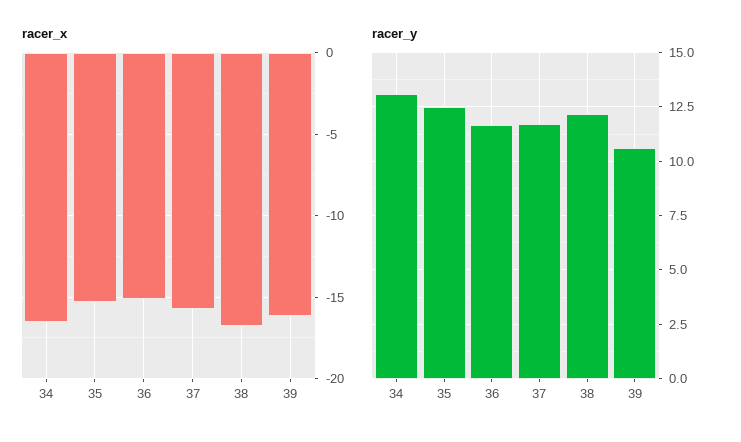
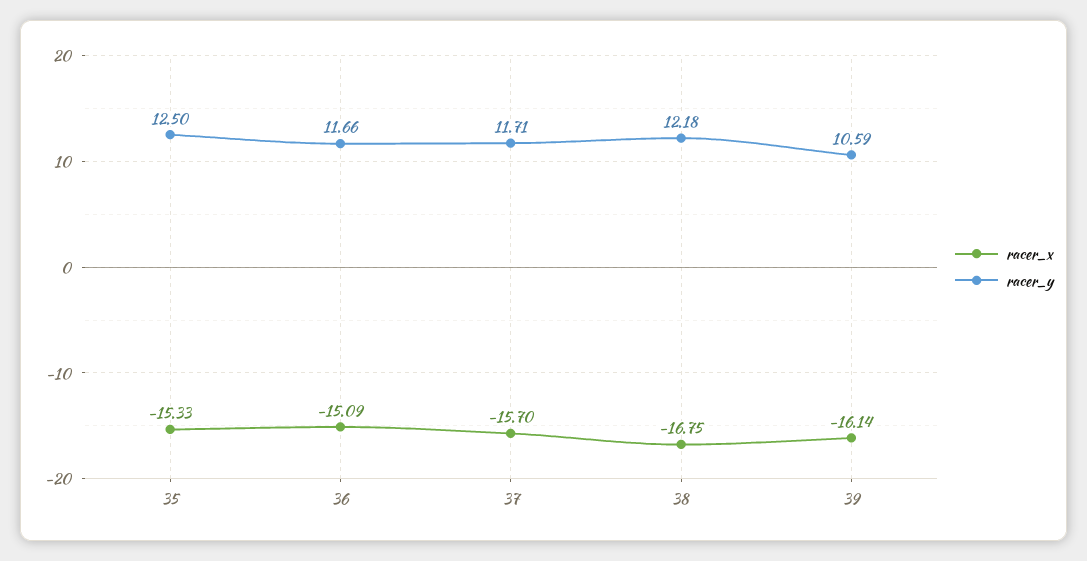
  {
    "racer_x": {
-     "34": -16.5,
      "35": -15.33,
      "36": -15.09,
      "37": -15.7,
      "38": -16.75,
      "39": -16.14
    },
    "racer_y": {
-     "34": 13,
      "35": 12.5,
      "36": 11.66,
      "37": 11.71,
      "38": 12.18,
      "39": 10.59
    }
  }

